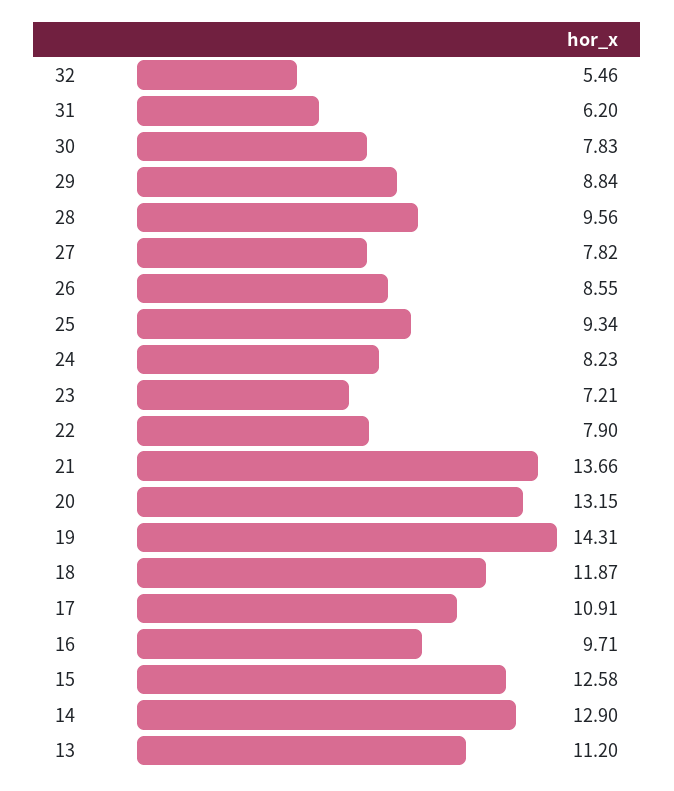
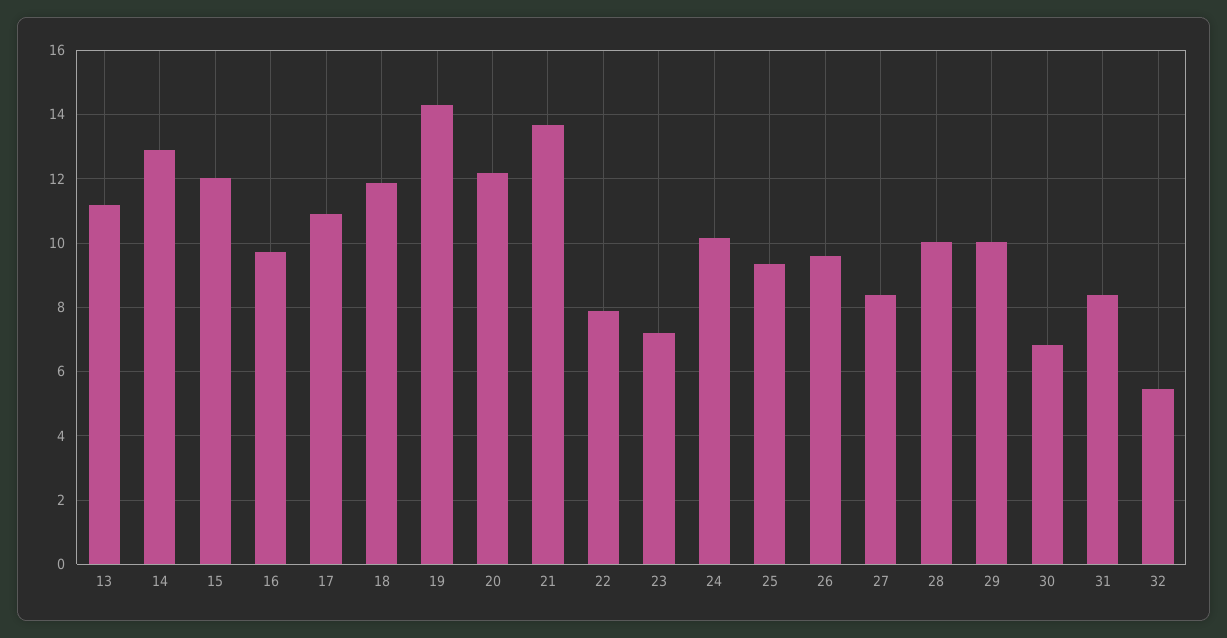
  {
    "32": 5.46,
-   "31": 6.2,
+   "31": 8.4,
-   "30": 7.83,
+   "30": 6.8,
-   "29": 8.84,
+   "29": 10,
-   "28": 9.56,
+   "28": 10,
-   "27": 7.82,
+   "27": 8.4,
-   "26": 8.55,
+   "26": 9.6,
    "25": 9.34,
-   "24": 8.23,
+   "24": 10.2,
    "23": 7.21,
    "22": 7.9,
    "21": 13.66,
-   "20": 13.15,
+   "20": 12.2,
    "19": 14.31,
    "18": 11.87,
    "17": 10.91,
    "16": 9.71,
-   "15": 12.58,
+   "15": 12,
    "14": 12.9,
    "13": 11.2
  }

